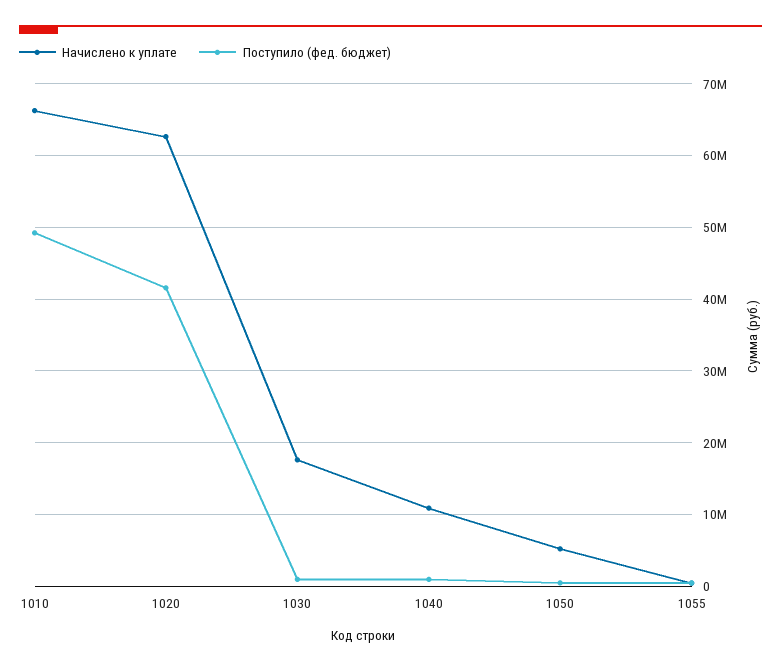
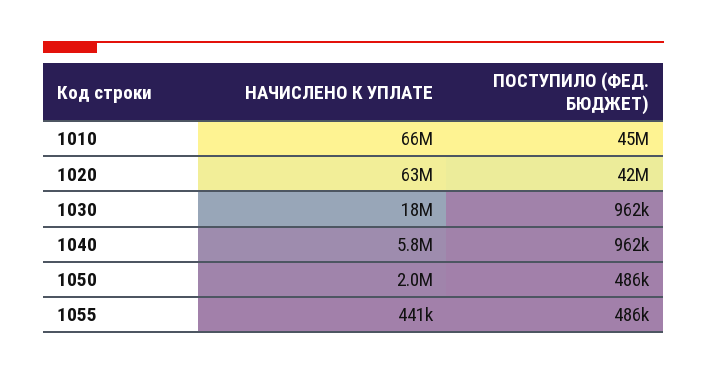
  {
    "Начислено к уплате": {
      "1010": 66000000,
      "1020": 63000000,
      "1030": 18000000,
-     "1040": 11000000,
+     "1040": 5800000,
-     "1050": 5000000,
+     "1050": 2000000,
      "1055": 441000
    },
    "Поступило (фед. бюджет)": {
-     "1010": 49000000,
+     "1010": 45000000,
      "1020": 42000000,
      "1030": 962000,
      "1040": 962000,
      "1050": 486000,
      "1055": 486000
    }
  }

